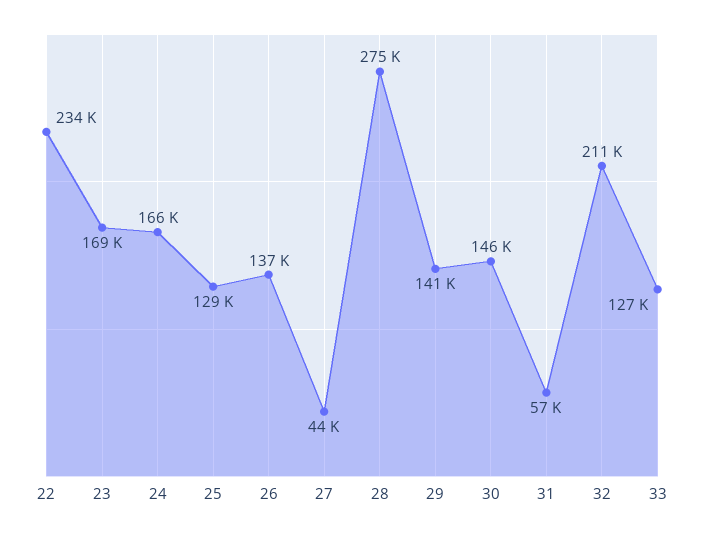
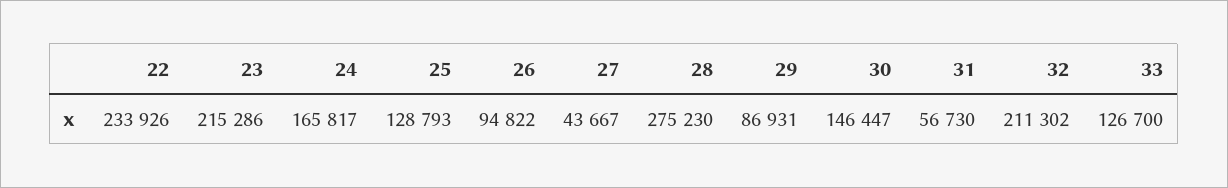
  {
    "22": 233926,
-   "23": 169000,
+   "23": 215286,
    "24": 165817,
    "25": 128793,
-   "26": 137000,
+   "26": 94822,
    "27": 43667,
    "28": 275230,
-   "29": 141000,
+   "29": 86931,
    "30": 146447,
    "31": 56730,
    "32": 211302,
    "33": 126700
  }

